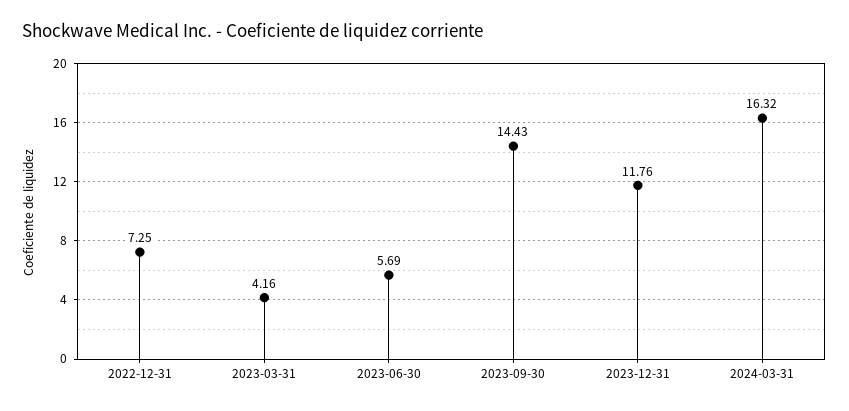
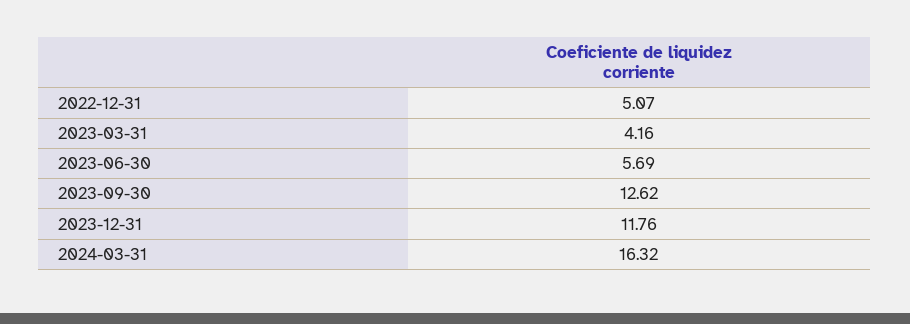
  {
-   "2022-12-31": 7.25,
+   "2022-12-31": 5.07,
    "2023-03-31": 4.16,
    "2023-06-30": 5.69,
-   "2023-09-30": 14.43,
+   "2023-09-30": 12.62,
    "2023-12-31": 11.76,
    "2024-03-31": 16.32
  }

